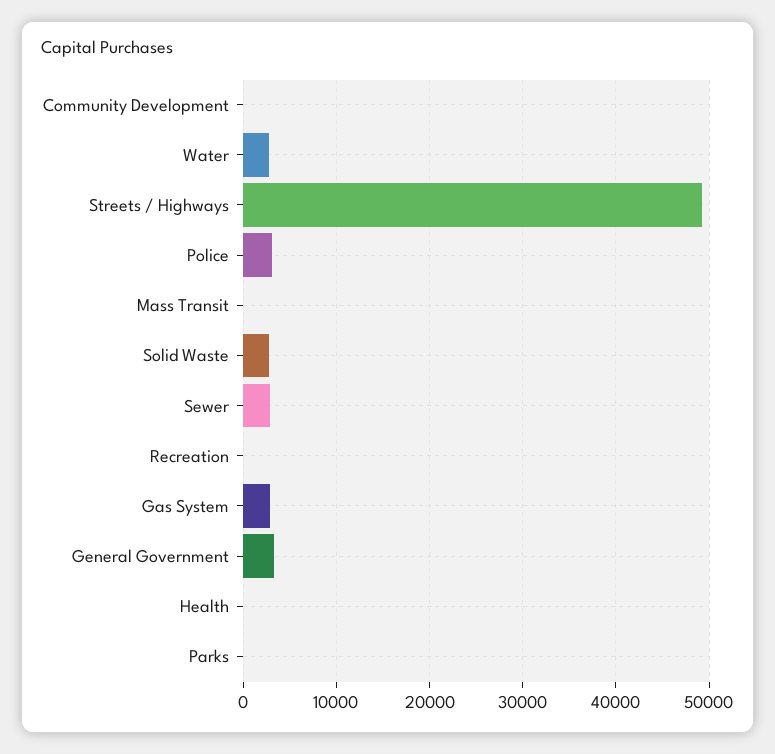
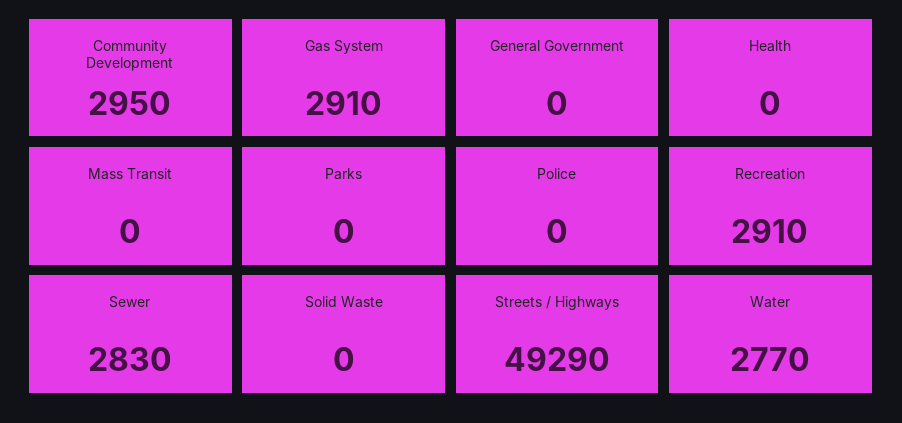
  {
-   "Community Development": 0,
+   "Community Development": 2950,
    "Water": 2770,
    "Streets / Highways": 49290,
-   "Police": 3000,
+   "Police": 0,
    "Mass Transit": 0,
-   "Solid Waste": 3000,
+   "Solid Waste": 0,
    "Sewer": 2830,
-   "Recreation": 0,
+   "Recreation": 2910,
    "Gas System": 2910,
-   "General Government": 3000,
+   "General Government": 0,
    "Health": 0,
    "Parks": 0
  }

